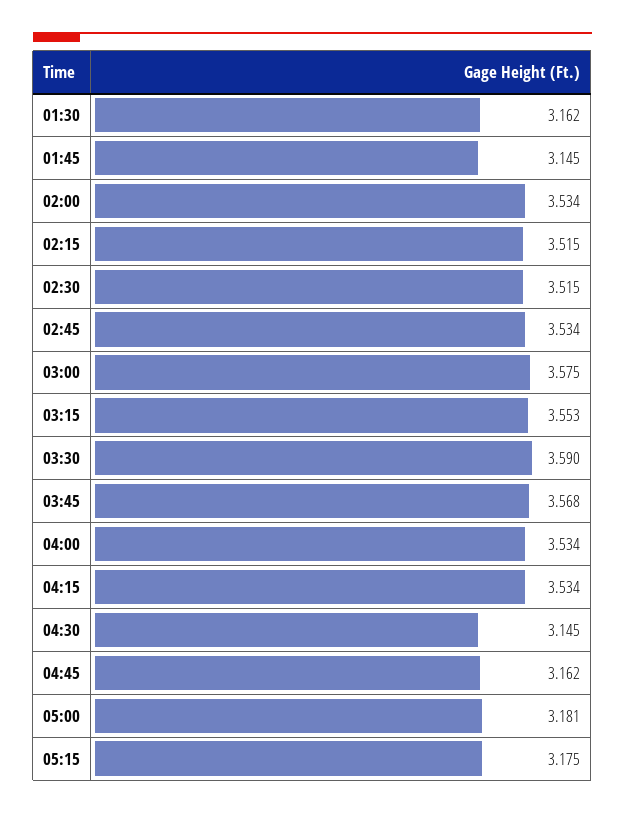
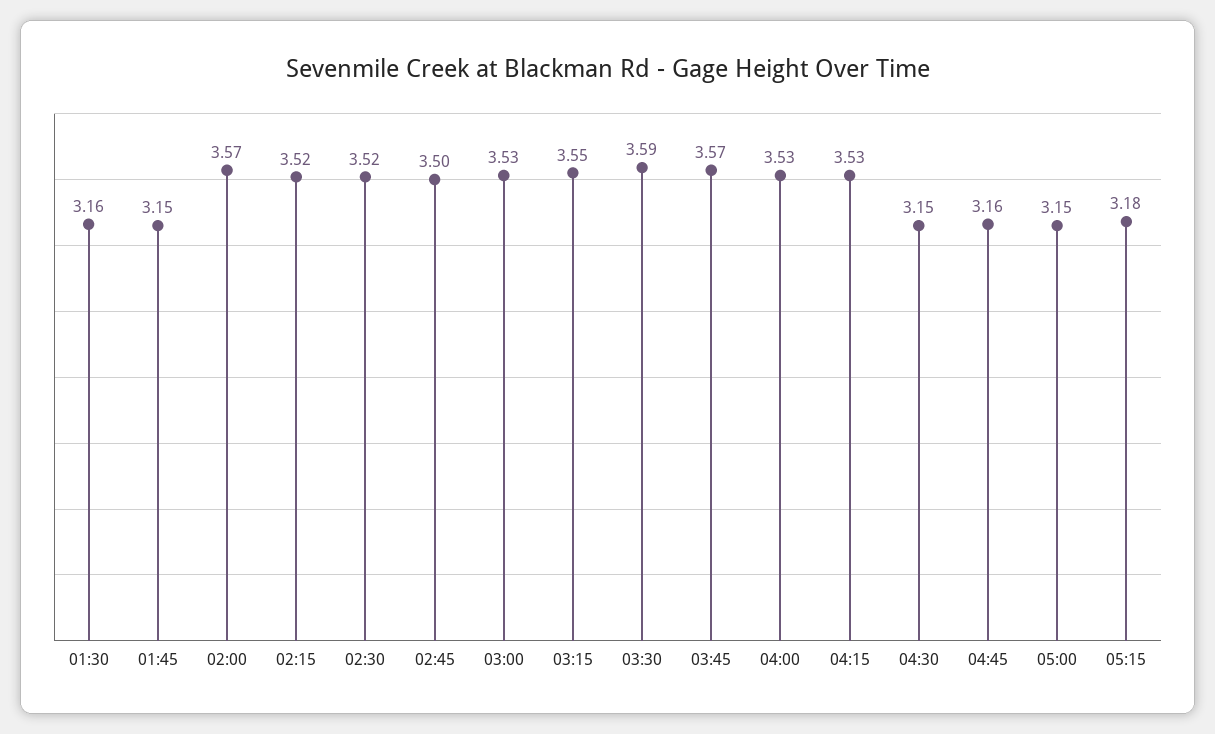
  {
    "01:30": 3.162,
    "01:45": 3.145,
-   "02:00": 3.534,
+   "02:00": 3.57,
    "02:15": 3.515,
    "02:30": 3.515,
-   "02:45": 3.534,
+   "02:45": 3.5,
-   "03:00": 3.575,
+   "03:00": 3.53,
    "03:15": 3.553,
    "03:30": 3.59,
    "03:45": 3.568,
    "04:00": 3.534,
    "04:15": 3.534,
    "04:30": 3.145,
    "04:45": 3.162,
-   "05:00": 3.181,
+   "05:00": 3.15,
    "05:15": 3.175
  }

